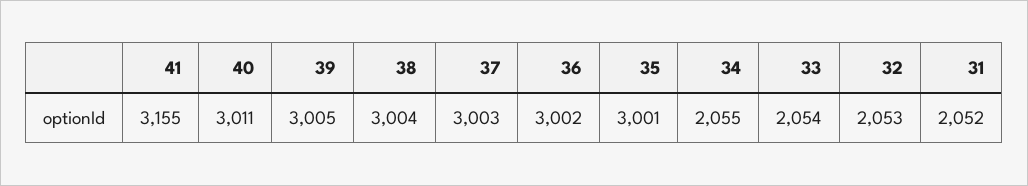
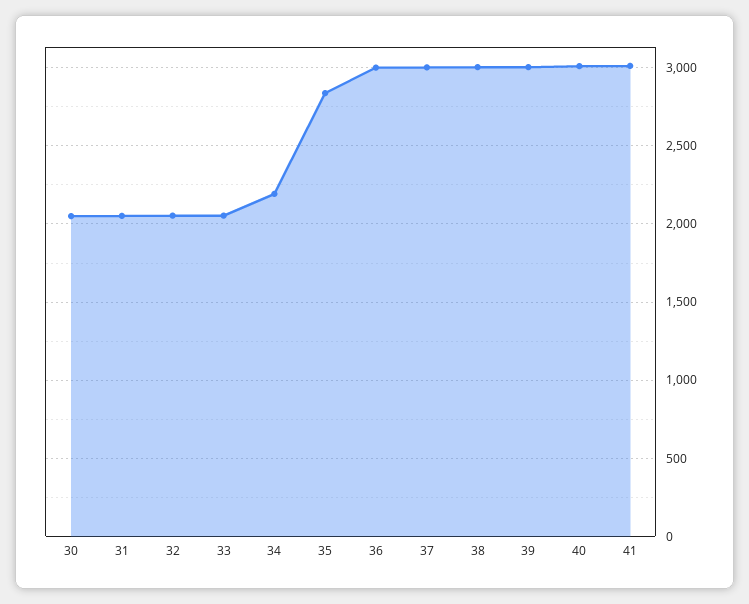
  {
-   "41": 3155,
+   "41": 3000,
    "40": 3011,
    "39": 3005,
    "38": 3004,
    "37": 3003,
    "36": 3002,
-   "35": 3001,
+   "35": 2850,
-   "34": 2055,
+   "34": 2200,
    "33": 2054,
    "32": 2053,
-   "31": 2052
+   "31": 2052,
+   "30": 2050
  }

